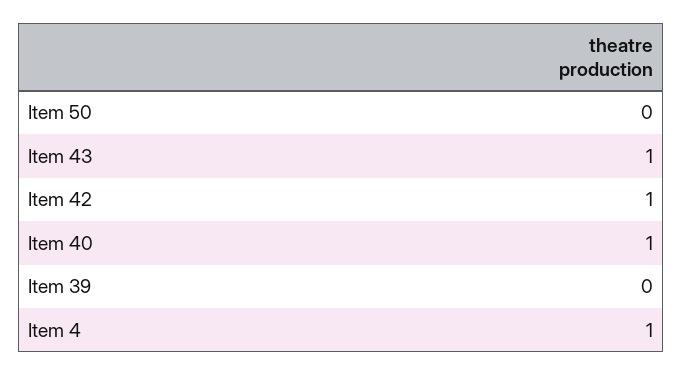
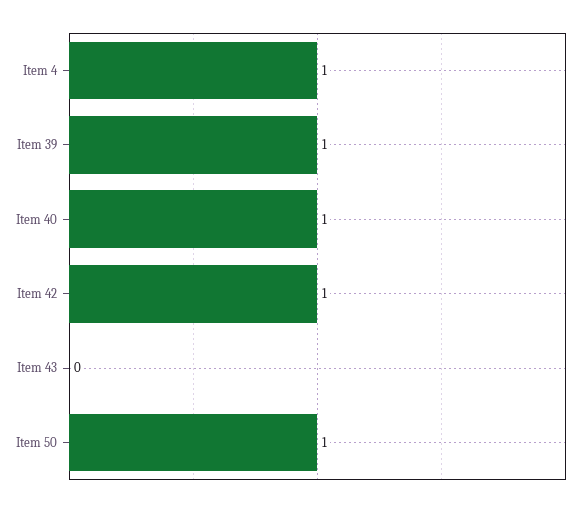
  {
-   "Item 50": 0,
+   "Item 50": 1,
-   "Item 43": 1,
+   "Item 43": 0,
    "Item 42": 1,
    "Item 40": 1,
-   "Item 39": 0,
+   "Item 39": 1,
    "Item 4": 1
  }

